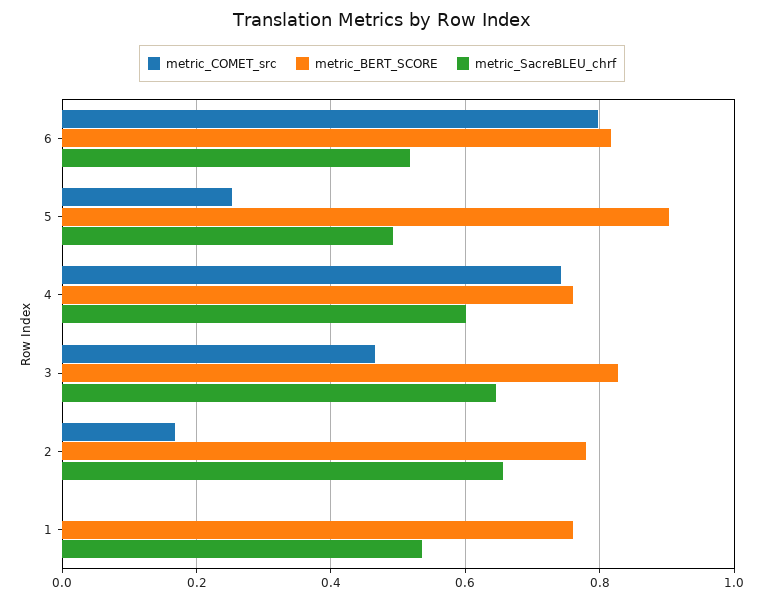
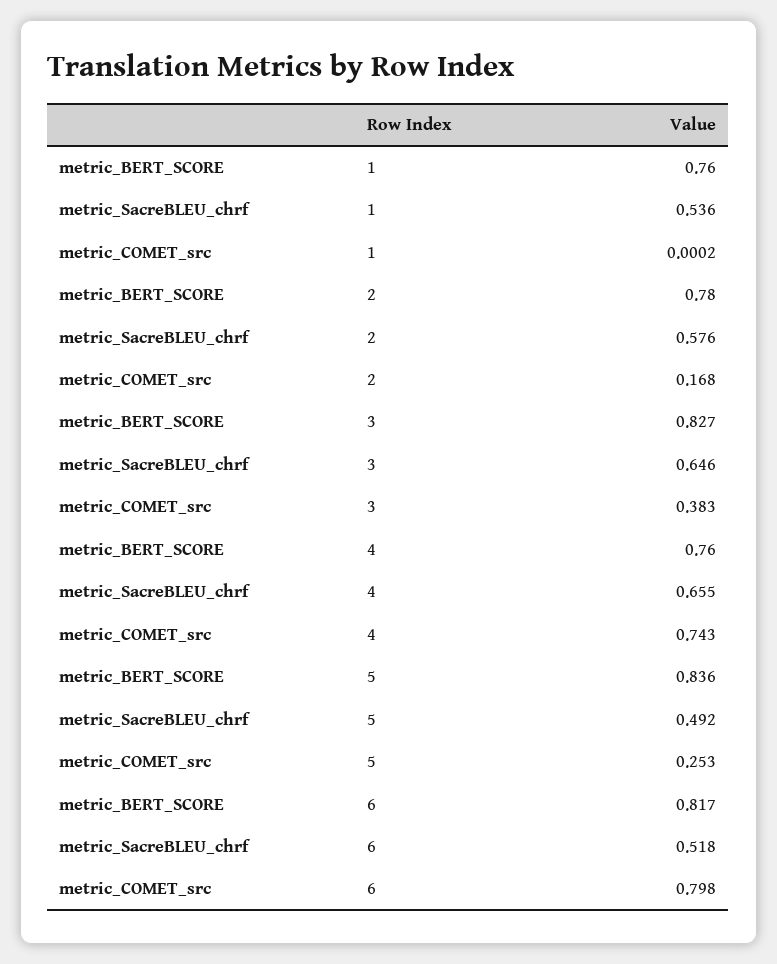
  {
    "metric_COMET_src": {
      "6": 0.798,
      "5": 0.253,
      "4": 0.743,
-     "3": 0.46,
+     "3": 0.383,
      "2": 0.168,
      "1": 0.0002
    },
    "metric_BERT_SCORE": {
      "6": 0.817,
-     "5": 0.9,
+     "5": 0.836,
      "4": 0.76,
      "3": 0.827,
      "2": 0.78,
      "1": 0.76
    },
    "metric_SacreBLEU_chrf": {
      "6": 0.518,
      "5": 0.492,
-     "4": 0.6,
+     "4": 0.655,
      "3": 0.646,
-     "2": 0.66,
+     "2": 0.576,
      "1": 0.536
    }
  }

